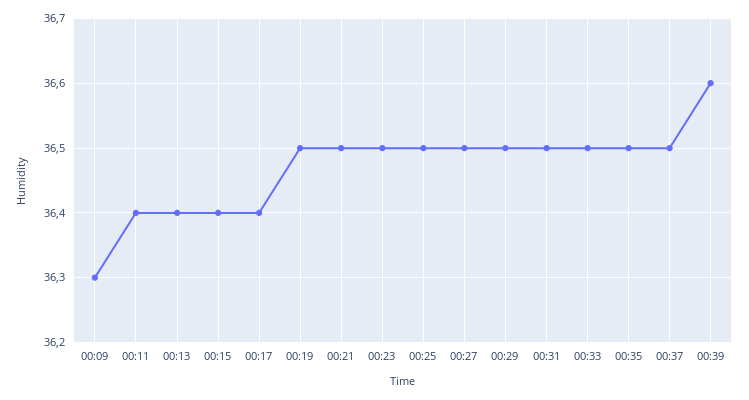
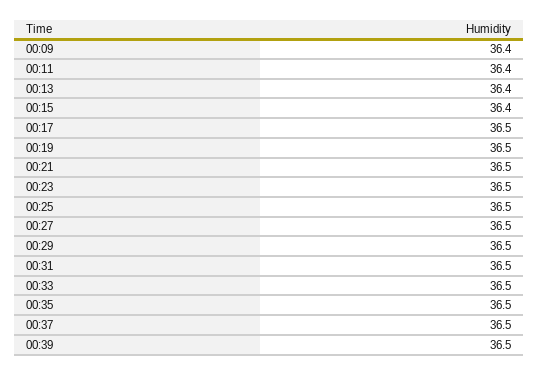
  {
-   "00:09": 36.3,
+   "00:09": 36.4,
    "00:11": 36.4,
    "00:13": 36.4,
    "00:15": 36.4,
-   "00:17": 36.4,
+   "00:17": 36.5,
    "00:19": 36.5,
    "00:21": 36.5,
    "00:23": 36.5,
    "00:25": 36.5,
    "00:27": 36.5,
    "00:29": 36.5,
    "00:31": 36.5,
    "00:33": 36.5,
    "00:35": 36.5,
    "00:37": 36.5,
-   "00:39": 36.6
+   "00:39": 36.5
  }

